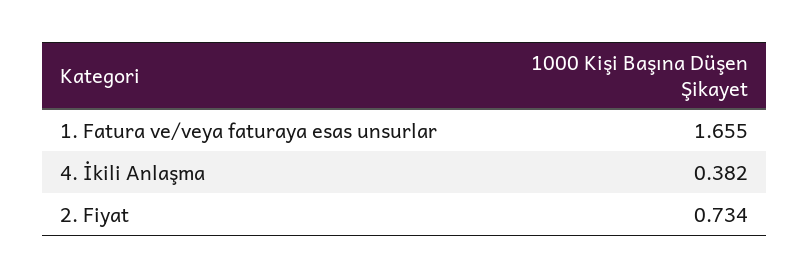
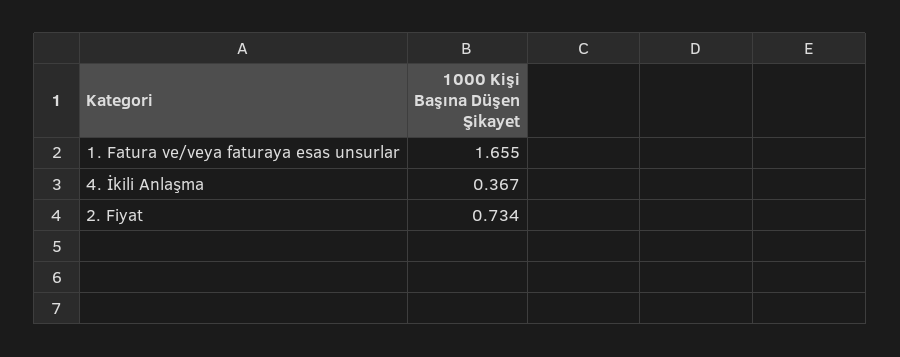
  {
    "1. Fatura ve/veya faturaya esas unsurlar": 1.655,
-   "4. İkili Anlaşma": 0.382,
+   "4. İkili Anlaşma": 0.367,
    "2. Fiyat": 0.734
  }

